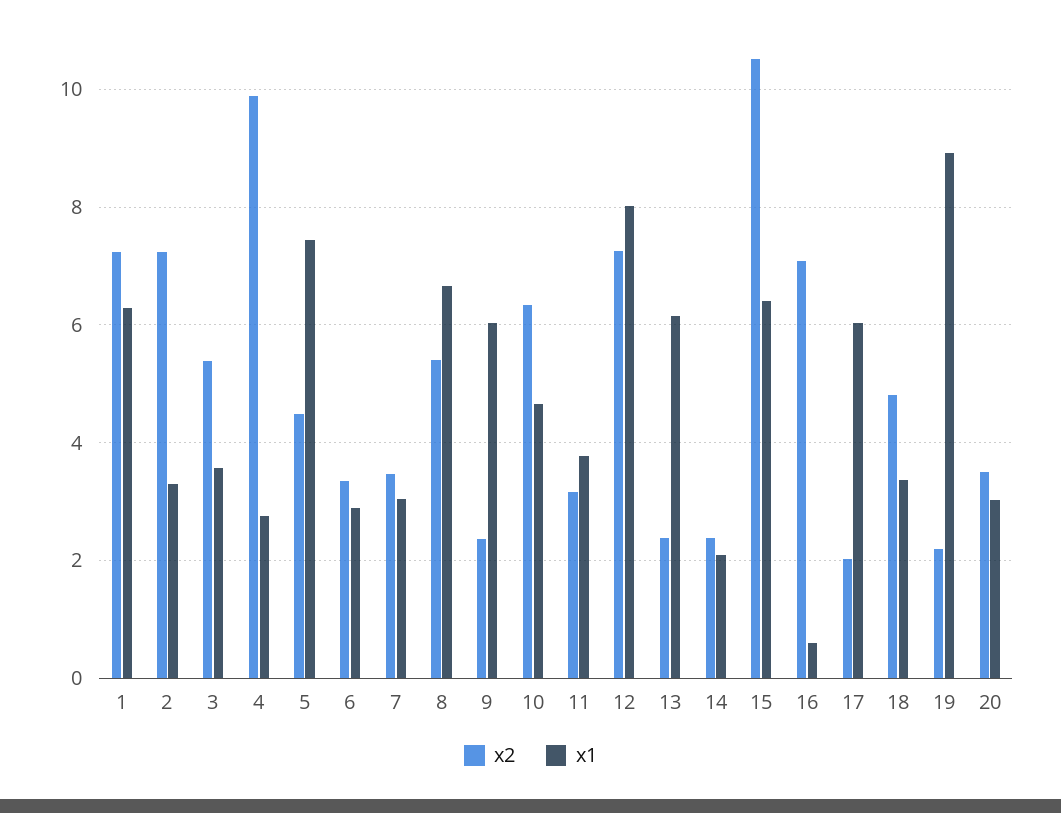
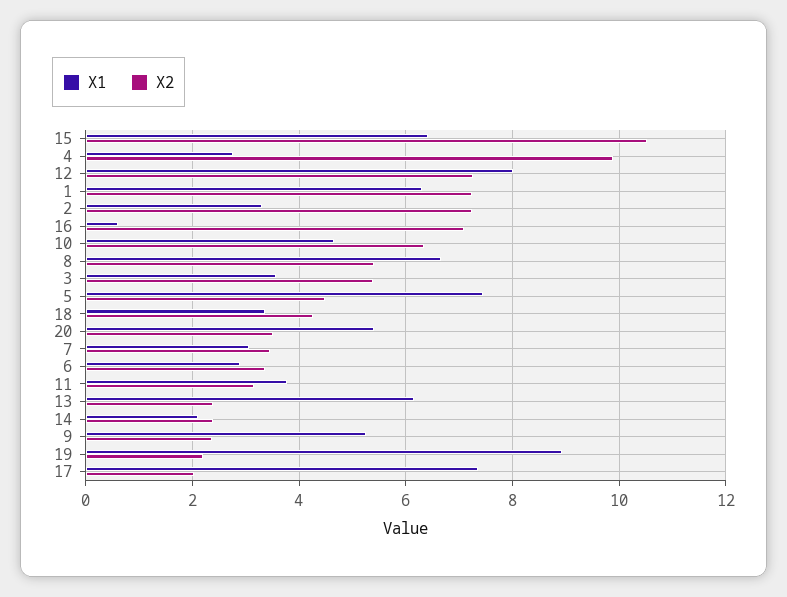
  {
    "x2": {
      "1": 7.2,
      "2": 7.2,
      "3": 5.4,
      "4": 9.8,
      "5": 4.4,
      "6": 3.4,
      "7": 3.4,
      "8": 5.4,
      "9": 2.4,
      "10": 6.4,
      "11": 3.2,
      "12": 7.2,
      "13": 2.4,
      "14": 2.4,
      "15": 10.6,
      "16": 7,
      "17": 2,
-     "18": 4.8,
+     "18": 4.2,
      "19": 2.2,
      "20": 3.6
    },
    "x1": {
      "1": 6.2,
      "2": 3.2,
      "3": 3.6,
      "4": 2.8,
      "5": 7.4,
      "6": 2.8,
      "7": 3,
      "8": 6.6,
-     "9": 6,
+     "9": 5.2,
      "10": 4.6,
      "11": 3.8,
      "12": 8,
      "13": 6.2,
      "14": 2.2,
      "15": 6.4,
      "16": 0.6,
-     "17": 6,
+     "17": 7.4,
      "18": 3.4,
      "19": 9,
-     "20": 3
+     "20": 5.4
    }
  }

